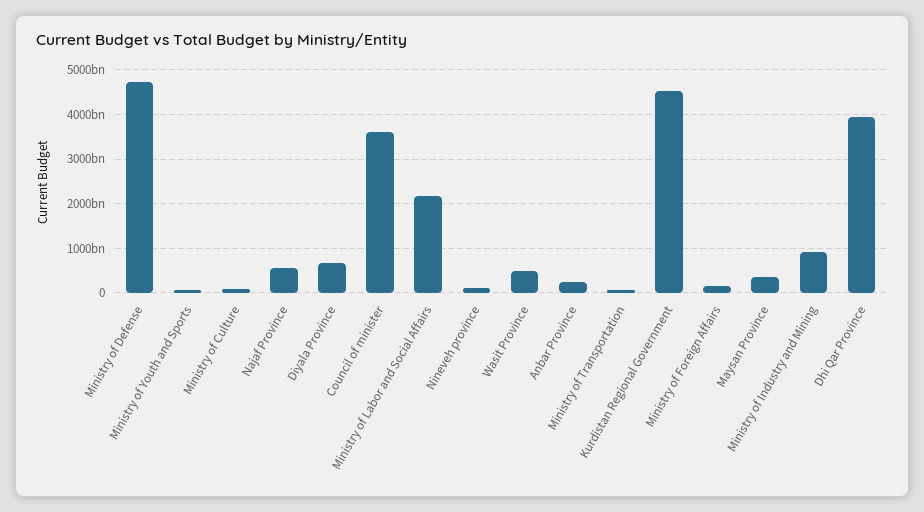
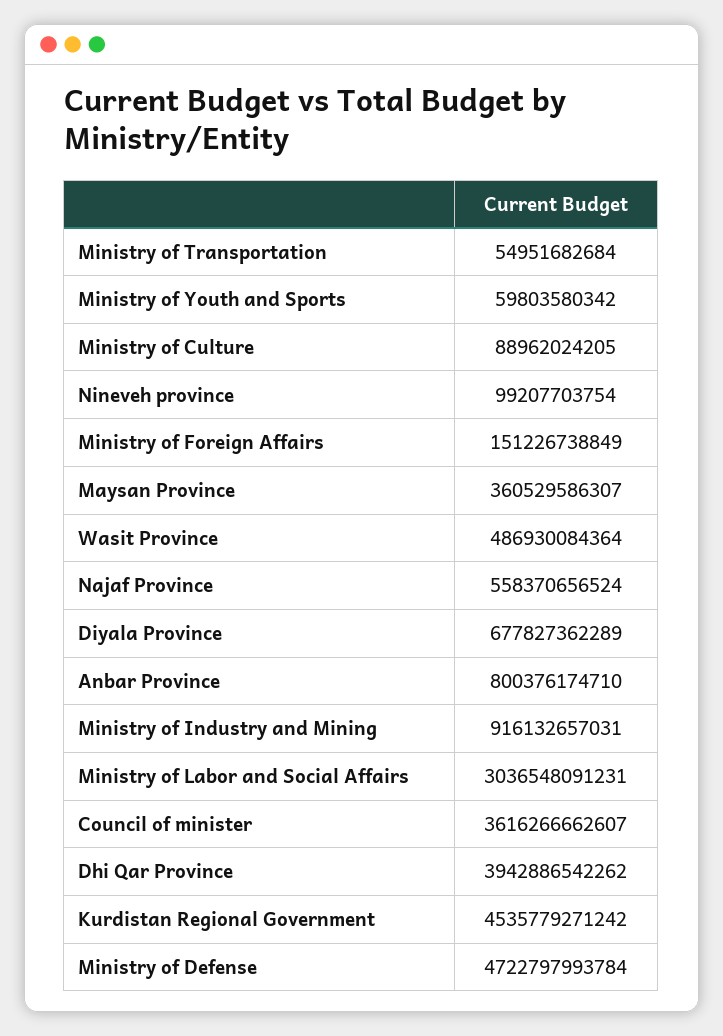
  {
    "Ministry of Defense": 4722797993784,
    "Ministry of Youth and Sports": 59803580342,
    "Ministry of Culture": 88962024205,
    "Najaf Province": 558370656524,
    "Diyala Province": 677827362289,
    "Council of minister": 3616266662607,
-   "Ministry of Labor and Social Affairs": 2200000000000,
+   "Ministry of Labor and Social Affairs": 3036548091231,
    "Nineveh province": 99207703754,
    "Wasit Province": 486930084364,
-   "Anbar Province": 200000000000,
+   "Anbar Province": 800376174710,
    "Ministry of Transportation": 54951682684,
    "Kurdistan Regional Government": 4535779271242,
    "Ministry of Foreign Affairs": 151226738849,
    "Maysan Province": 360529586307,
    "Ministry of Industry and Mining": 916132657031,
    "Dhi Qar Province": 3942886542262
  }

